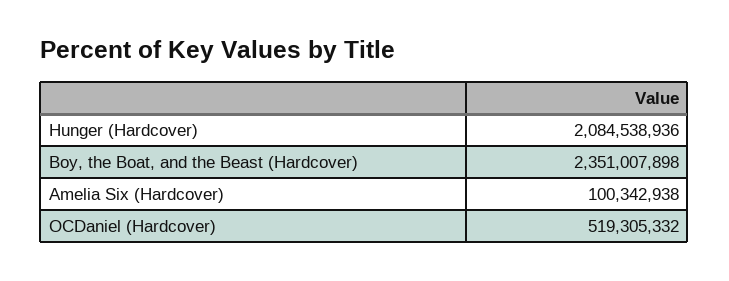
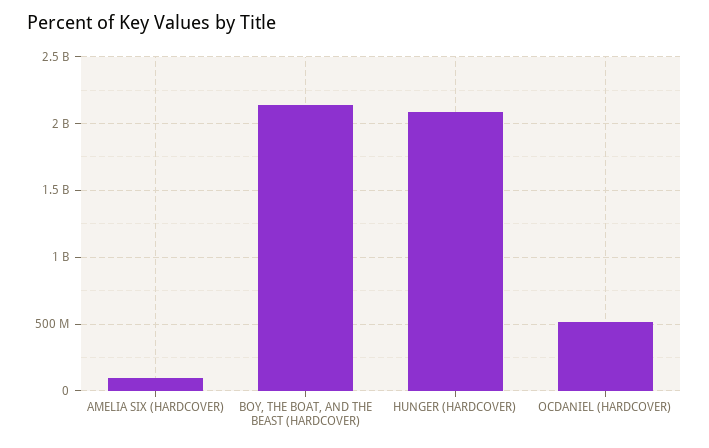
  {
    "Hunger (Hardcover)": 2084538936,
-   "Boy, the Boat, and the Beast (Hardcover)": 2351007898,
+   "Boy, the Boat, and the Beast (Hardcover)": 2150000000,
    "Amelia Six (Hardcover)": 100342938,
    "OCDaniel (Hardcover)": 519305332
  }

